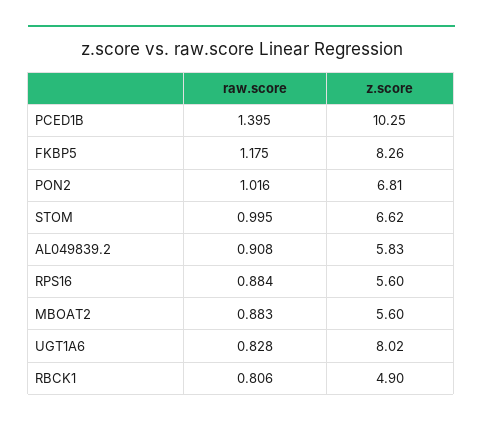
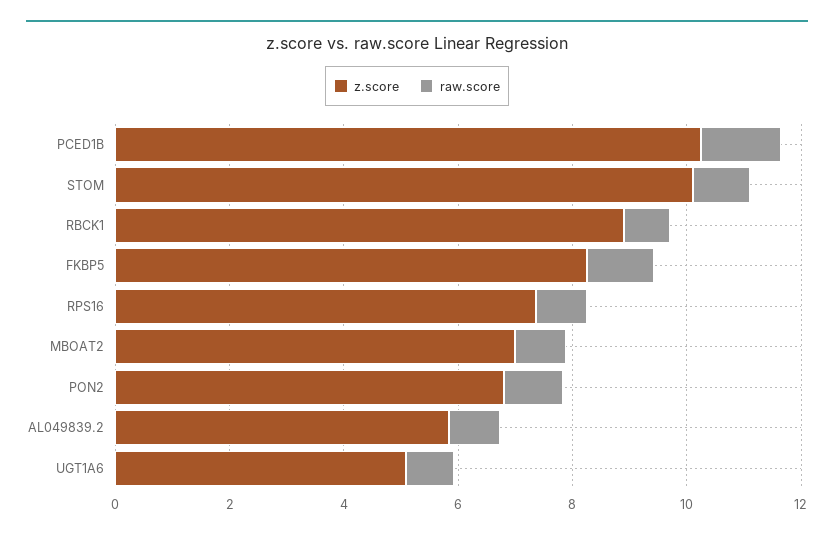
  {
    "raw.score": {
      "PCED1B": 1.395,
      "FKBP5": 1.175,
      "PON2": 1.016,
      "STOM": 0.995,
      "AL049839.2": 0.908,
      "RPS16": 0.884,
      "MBOAT2": 0.883,
      "UGT1A6": 0.828,
      "RBCK1": 0.806
    },
    "z.score": {
      "PCED1B": 10.25,
      "FKBP5": 8.26,
      "PON2": 6.81,
-     "STOM": 6.62,
+     "STOM": 10,
      "AL049839.2": 5.83,
-     "RPS16": 5.6,
+     "RPS16": 7.5,
-     "MBOAT2": 5.6,
+     "MBOAT2": 7,
-     "UGT1A6": 8.02,
+     "UGT1A6": 5,
-     "RBCK1": 4.9
+     "RBCK1": 9
    }
  }

